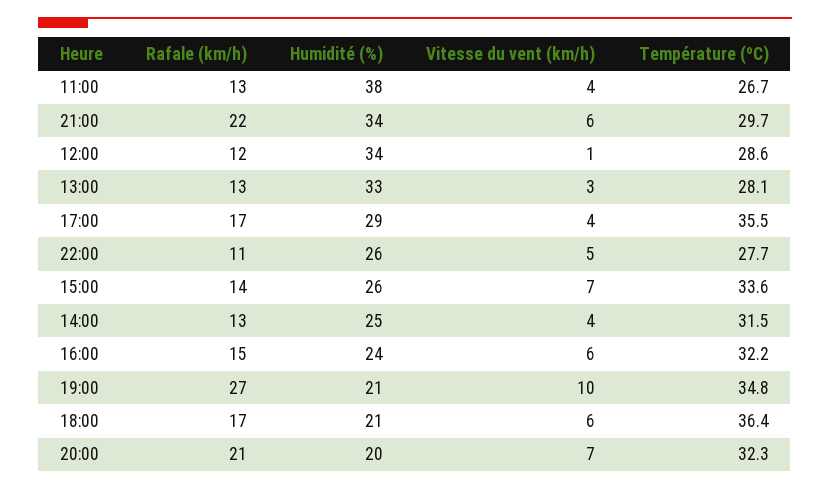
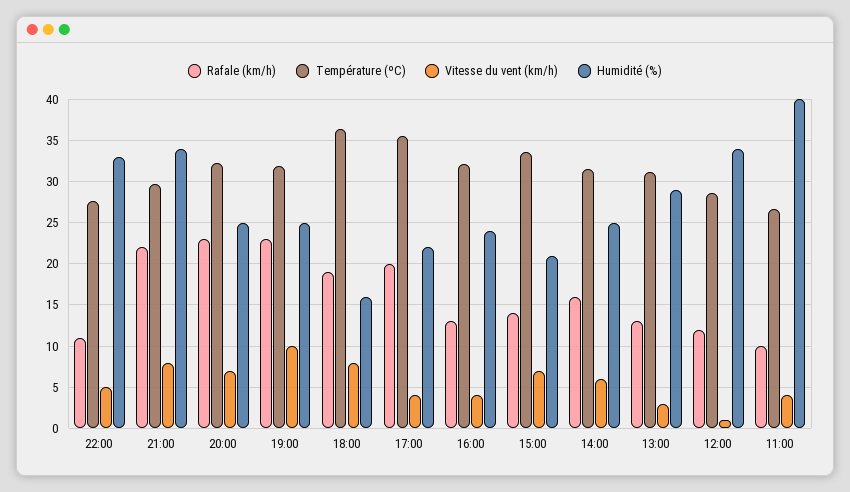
  {
    "Rafale (km/h)": {
-     "11:00": 13,
+     "11:00": 10,
      "21:00": 22,
      "12:00": 12,
      "13:00": 13,
-     "17:00": 17,
+     "17:00": 20,
      "22:00": 11,
      "15:00": 14,
-     "14:00": 13,
+     "14:00": 16,
-     "16:00": 15,
+     "16:00": 13,
-     "19:00": 27,
+     "19:00": 23,
-     "18:00": 17,
+     "18:00": 19,
-     "20:00": 21
+     "20:00": 23
    },
    "Humidité (%)": {
-     "11:00": 38,
+     "11:00": 40,
      "21:00": 34,
      "12:00": 34,
-     "13:00": 33,
+     "13:00": 29,
-     "17:00": 29,
+     "17:00": 22,
-     "22:00": 26,
+     "22:00": 33,
-     "15:00": 26,
+     "15:00": 21,
      "14:00": 25,
      "16:00": 24,
-     "19:00": 21,
+     "19:00": 25,
-     "18:00": 21,
+     "18:00": 16,
-     "20:00": 20
+     "20:00": 25
    },
    "Vitesse du vent (km/h)": {
      "11:00": 4,
-     "21:00": 6,
+     "21:00": 8,
      "12:00": 1,
      "13:00": 3,
      "17:00": 4,
      "22:00": 5,
      "15:00": 7,
-     "14:00": 4,
+     "14:00": 6,
-     "16:00": 6,
+     "16:00": 4,
      "19:00": 10,
-     "18:00": 6,
+     "18:00": 8,
      "20:00": 7
    },
    "Température (ºC)": {
      "11:00": 26.7,
      "21:00": 29.7,
      "12:00": 28.6,
-     "13:00": 28.1,
+     "13:00": 31,
      "17:00": 35.5,
      "22:00": 27.7,
      "15:00": 33.6,
      "14:00": 31.5,
      "16:00": 32.2,
-     "19:00": 34.8,
+     "19:00": 32,
      "18:00": 36.4,
      "20:00": 32.3
    }
  }

